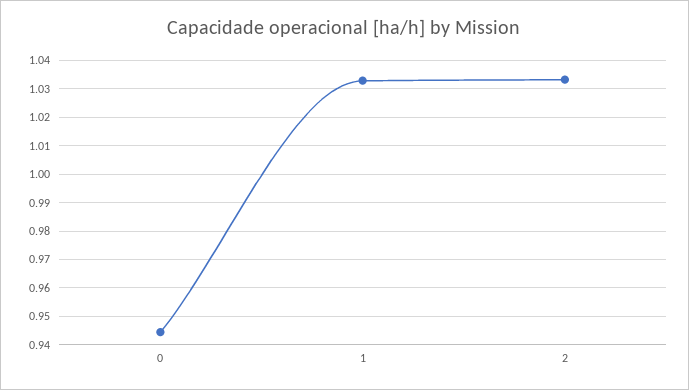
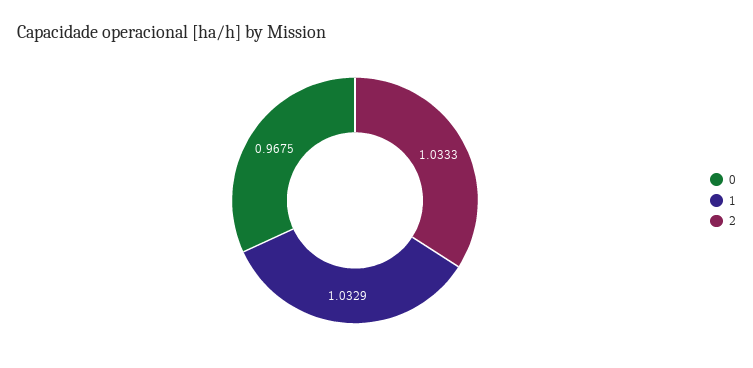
  {
-   "0": 0.945,
+   "0": 0.9675,
    "1": 1.0329,
    "2": 1.0333
  }

